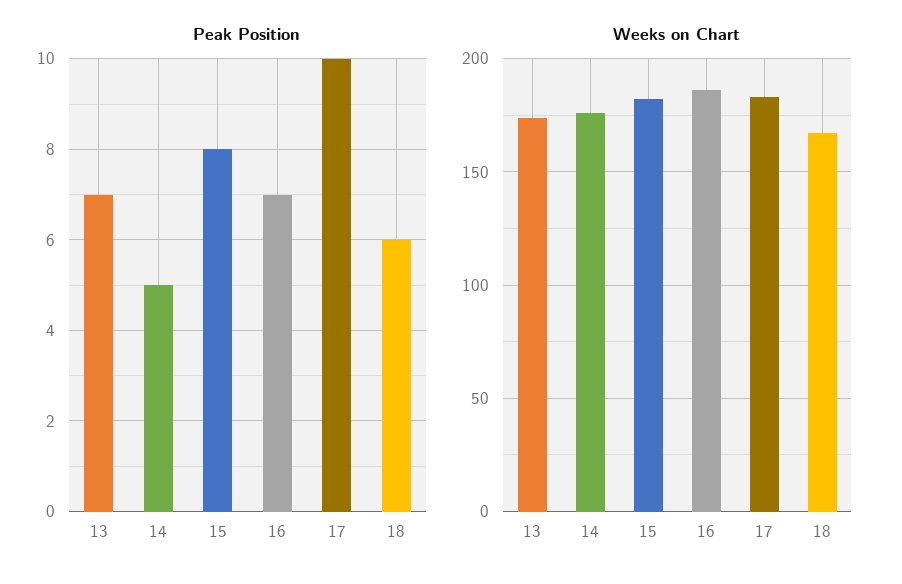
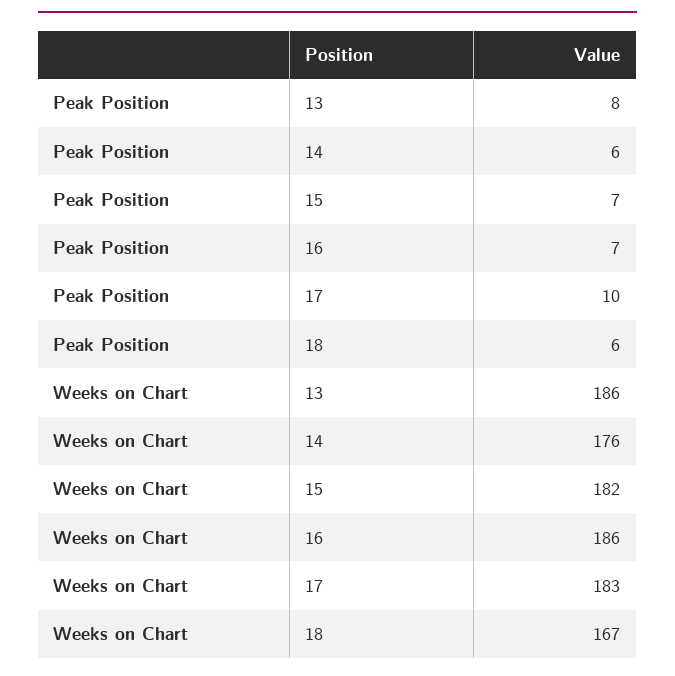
  {
    "Peak Position": {
-     "13": 7,
+     "13": 8,
-     "14": 5,
+     "14": 6,
-     "15": 8,
+     "15": 7,
      "16": 7,
      "17": 10,
      "18": 6
    },
    "Weeks on Chart": {
-     "13": 175,
+     "13": 186,
      "14": 176,
      "15": 182,
      "16": 186,
      "17": 183,
      "18": 167
    }
  }

